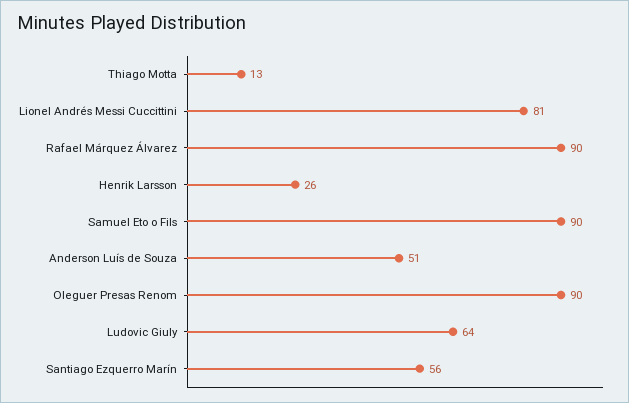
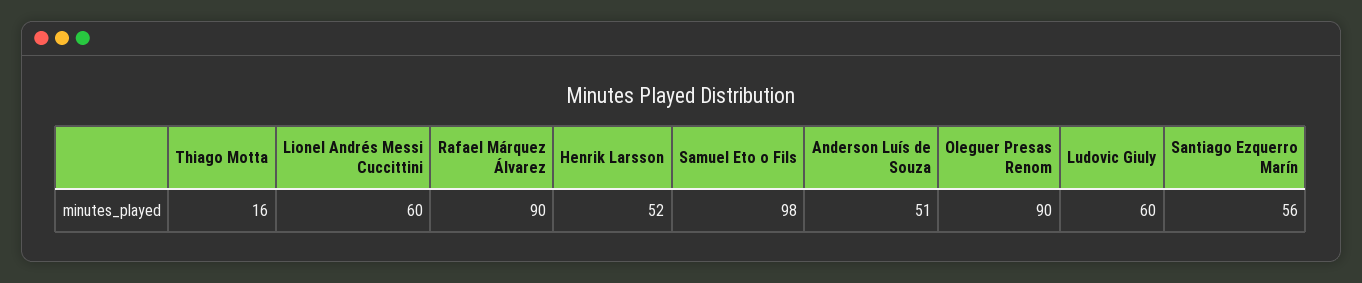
  {
-   "Thiago Motta": 13,
+   "Thiago Motta": 16,
-   "Lionel Andrés Messi Cuccittini": 81,
+   "Lionel Andrés Messi Cuccittini": 60,
    "Rafael Márquez Álvarez": 90,
-   "Henrik Larsson": 26,
+   "Henrik Larsson": 52,
-   "Samuel Eto o Fils": 90,
+   "Samuel Eto o Fils": 98,
    "Anderson Luís de Souza": 51,
    "Oleguer Presas Renom": 90,
-   "Ludovic Giuly": 64,
+   "Ludovic Giuly": 60,
    "Santiago Ezquerro Marín": 56
  }

